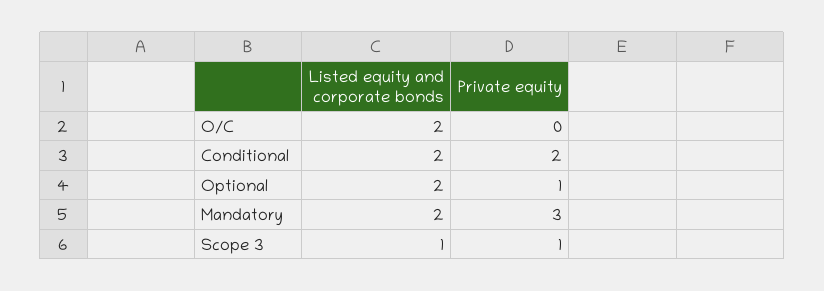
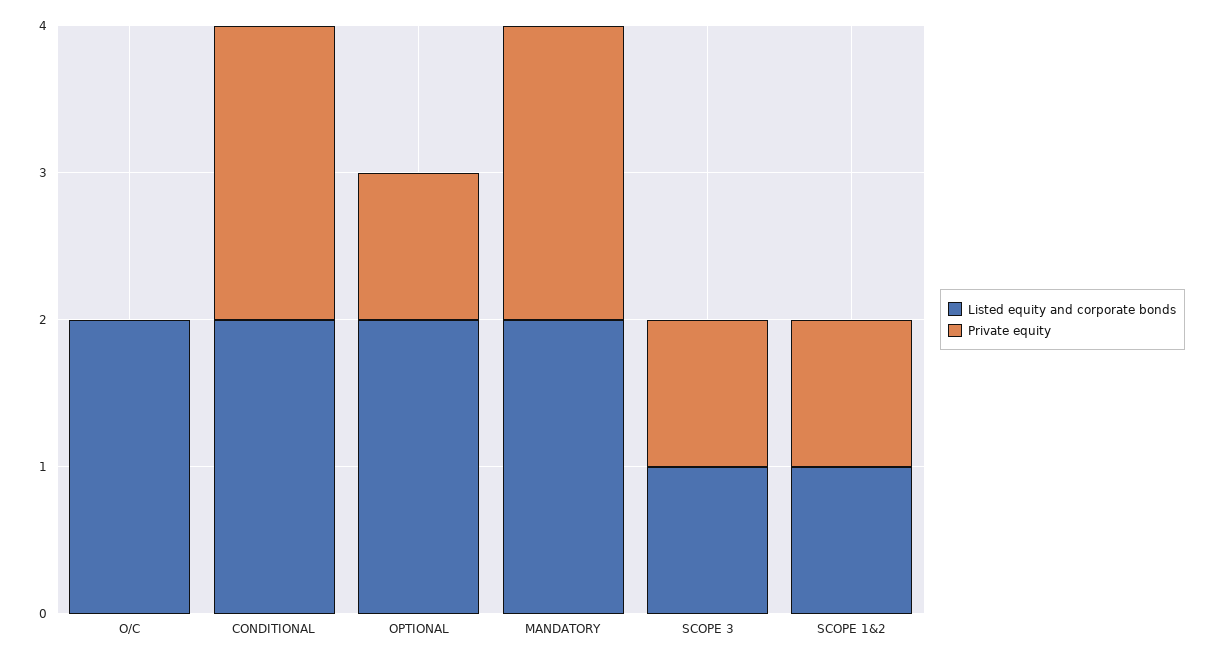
  {
    "Listed equity and corporate bonds": {
      "O/C": 2,
      "Conditional": 2,
      "Optional": 2,
      "Mandatory": 2,
-     "Scope 3": 1
+     "Scope 3": 1,
+     "SCOPE 1&2": 1
    },
    "Private equity": {
      "O/C": 0,
      "Conditional": 2,
      "Optional": 1,
-     "Mandatory": 3,
+     "Mandatory": 2,
-     "Scope 3": 1
+     "Scope 3": 1,
+     "SCOPE 1&2": 1
    }
  }

